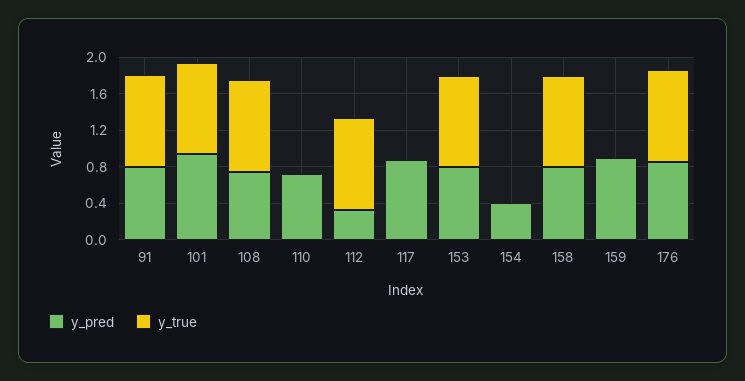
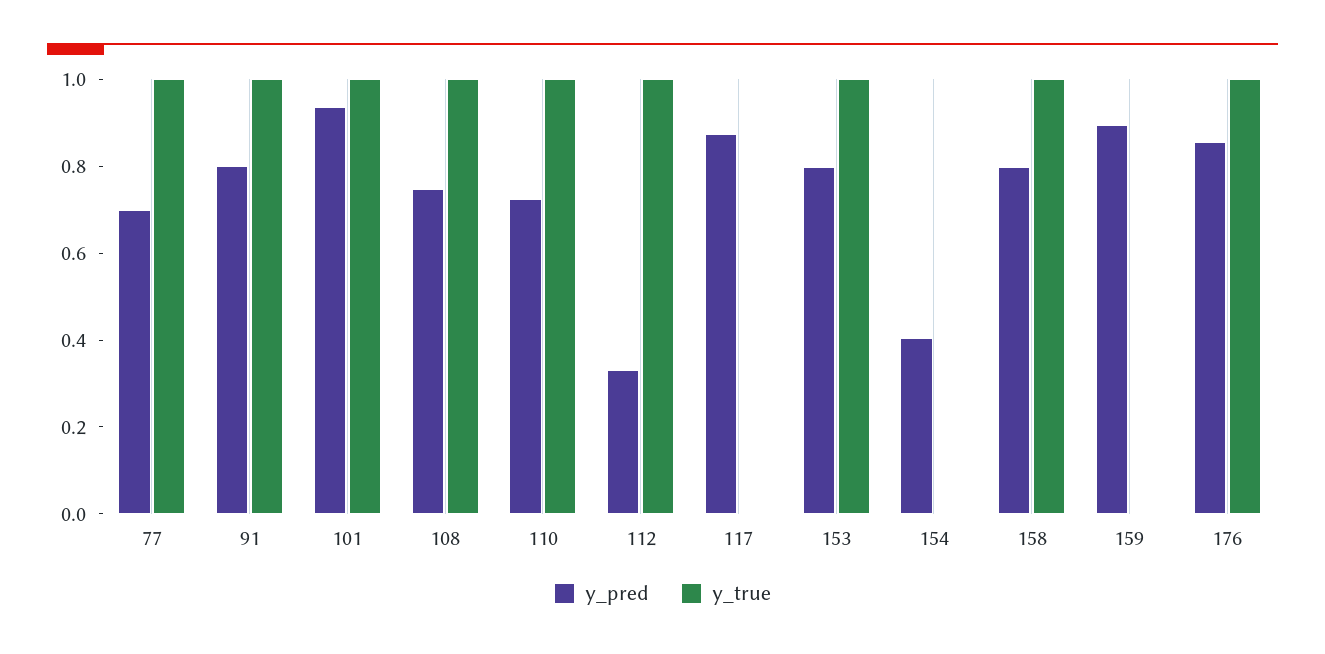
  {
    "y_pred": {
      "91": 0.8,
      "101": 0.95,
      "108": 0.75,
      "110": 0.7,
      "112": 0.35,
      "117": 0.85,
      "153": 0.8,
      "154": 0.4,
      "158": 0.8,
      "159": 0.9,
-     "176": 0.85
+     "176": 0.85,
+     "77": 0.7
    },
    "y_true": {
      "91": 1,
      "101": 1,
      "108": 1,
-     "110": 0,
+     "110": 1,
      "112": 1,
      "117": 0,
      "153": 1,
      "154": 0,
      "158": 1,
      "159": 0,
-     "176": 1
+     "176": 1,
+     "77": 1
    }
  }

